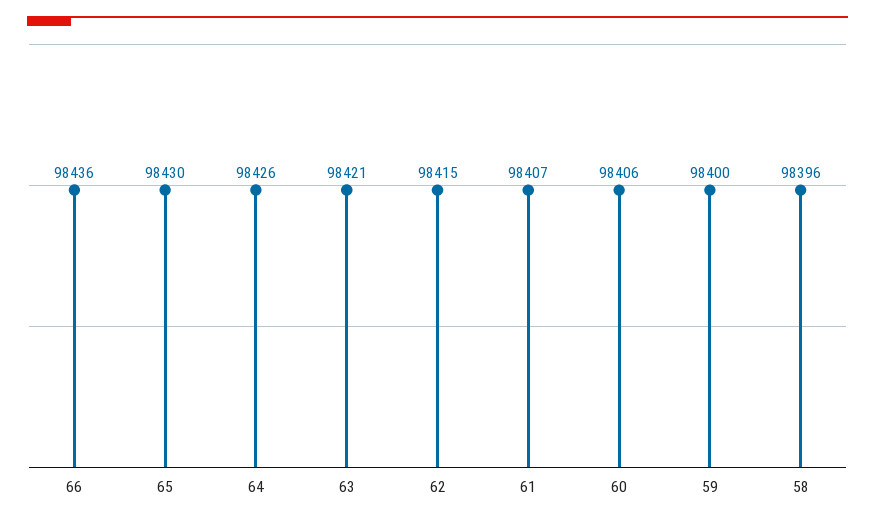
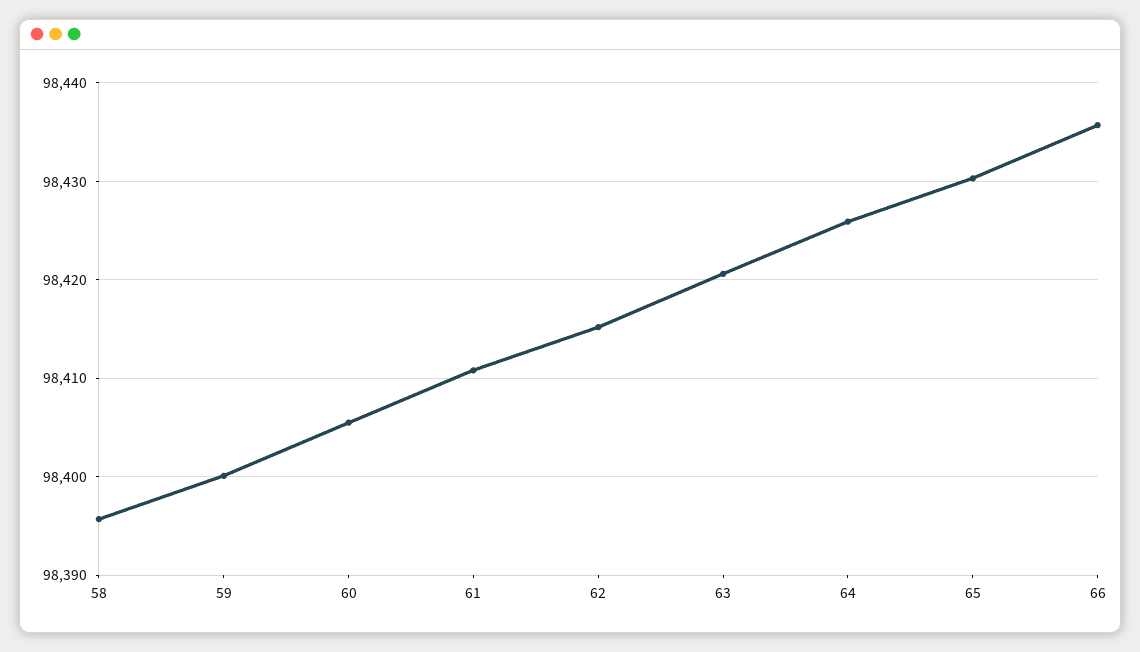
  {
    "66": 98436,
    "65": 98430,
    "64": 98426,
    "63": 98421,
    "62": 98415,
-   "61": 98407,
+   "61": 98411,
    "60": 98406,
    "59": 98400,
    "58": 98396
  }

